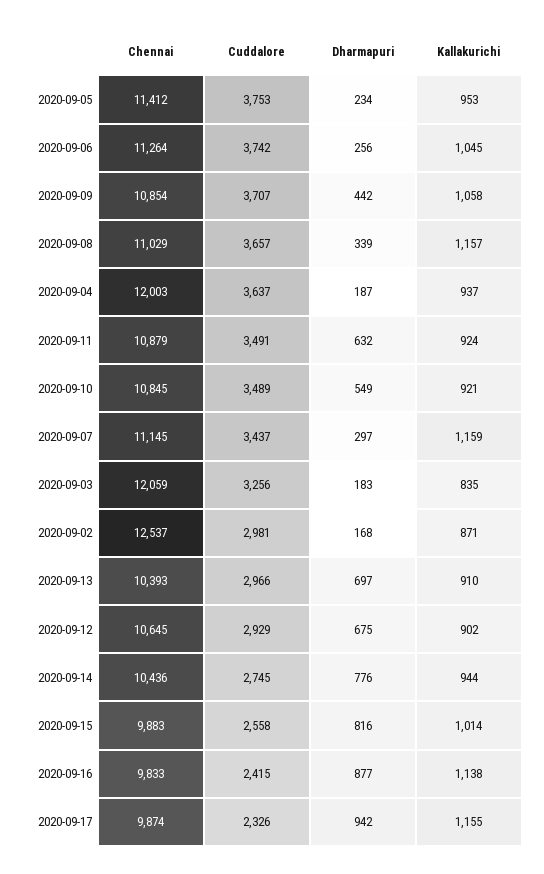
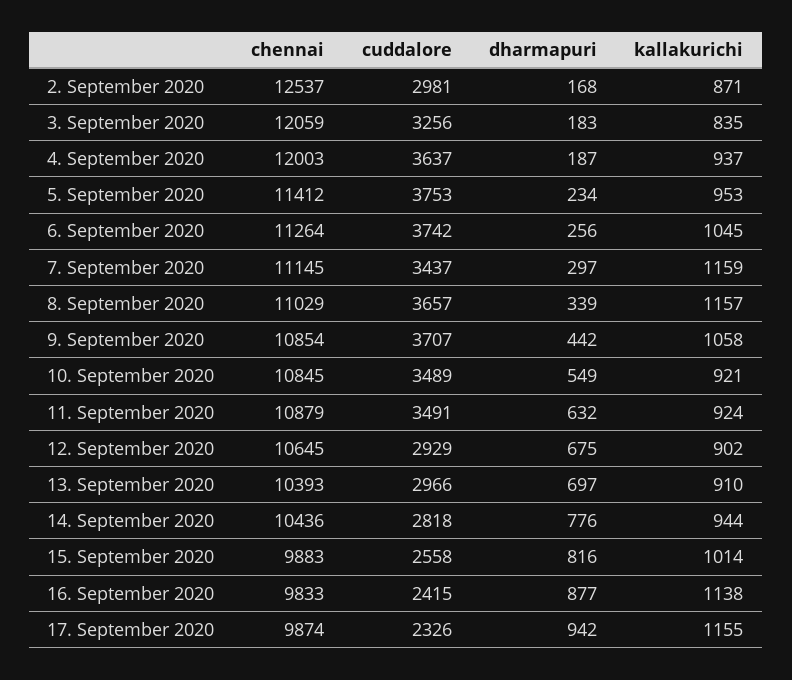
  {
    "Chennai": {
      "2020-09-05": 11412,
      "2020-09-06": 11264,
      "2020-09-09": 10854,
      "2020-09-08": 11029,
      "2020-09-04": 12003,
      "2020-09-11": 10879,
      "2020-09-10": 10845,
      "2020-09-07": 11145,
      "2020-09-03": 12059,
      "2020-09-02": 12537,
      "2020-09-13": 10393,
      "2020-09-12": 10645,
      "2020-09-14": 10436,
      "2020-09-15": 9883,
      "2020-09-16": 9833,
      "2020-09-17": 9874
    },
    "Cuddalore": {
      "2020-09-05": 3753,
      "2020-09-06": 3742,
      "2020-09-09": 3707,
      "2020-09-08": 3657,
      "2020-09-04": 3637,
      "2020-09-11": 3491,
      "2020-09-10": 3489,
      "2020-09-07": 3437,
      "2020-09-03": 3256,
      "2020-09-02": 2981,
      "2020-09-13": 2966,
      "2020-09-12": 2929,
-     "2020-09-14": 2745,
+     "2020-09-14": 2818,
      "2020-09-15": 2558,
      "2020-09-16": 2415,
      "2020-09-17": 2326
    },
    "Dharmapuri": {
      "2020-09-05": 234,
      "2020-09-06": 256,
      "2020-09-09": 442,
      "2020-09-08": 339,
      "2020-09-04": 187,
      "2020-09-11": 632,
      "2020-09-10": 549,
      "2020-09-07": 297,
      "2020-09-03": 183,
      "2020-09-02": 168,
      "2020-09-13": 697,
      "2020-09-12": 675,
      "2020-09-14": 776,
      "2020-09-15": 816,
      "2020-09-16": 877,
      "2020-09-17": 942
    },
    "Kallakurichi": {
      "2020-09-05": 953,
      "2020-09-06": 1045,
      "2020-09-09": 1058,
      "2020-09-08": 1157,
      "2020-09-04": 937,
      "2020-09-11": 924,
      "2020-09-10": 921,
      "2020-09-07": 1159,
      "2020-09-03": 835,
      "2020-09-02": 871,
      "2020-09-13": 910,
      "2020-09-12": 902,
      "2020-09-14": 944,
      "2020-09-15": 1014,
      "2020-09-16": 1138,
      "2020-09-17": 1155
    }
  }

